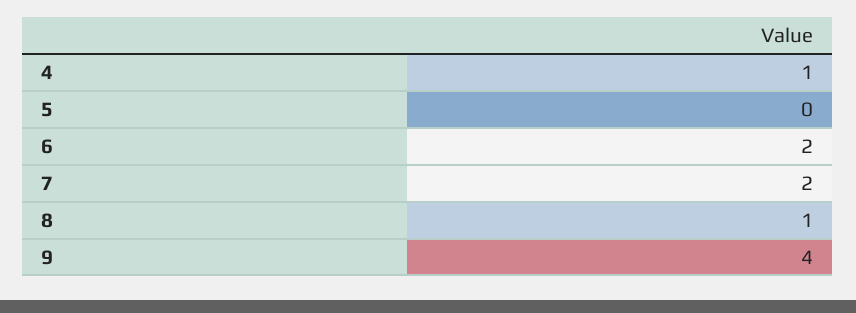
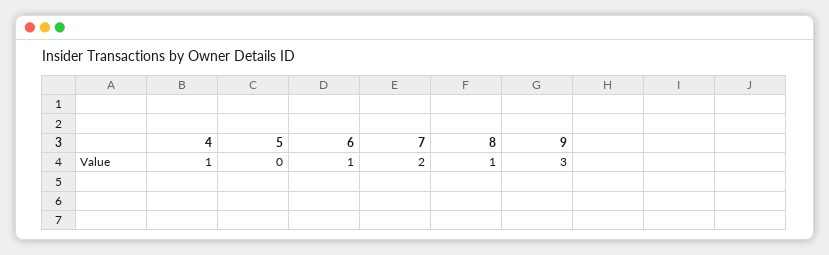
  {
    "4": 1,
    "5": 0,
-   "6": 2,
+   "6": 1,
    "7": 2,
    "8": 1,
-   "9": 4
+   "9": 3
  }

